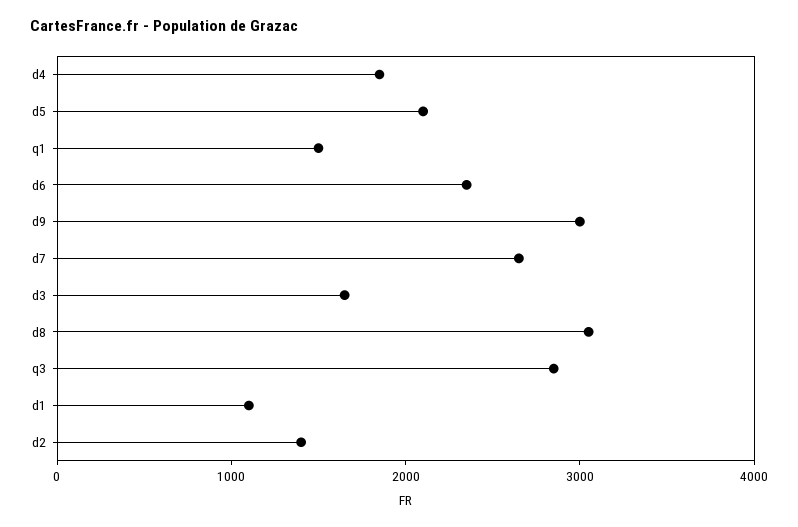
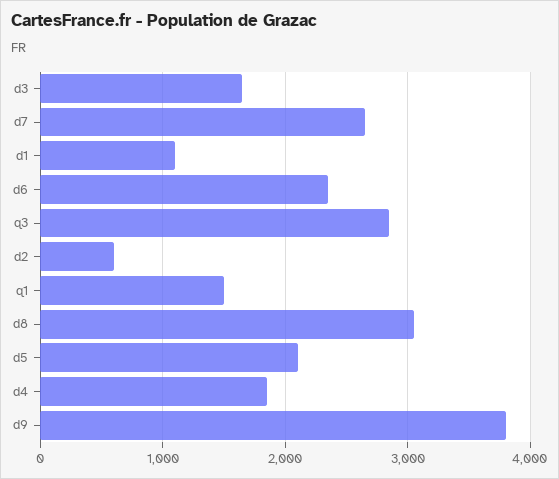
  {
    "d4": 1900,
    "d5": 2100,
    "q1": 1500,
    "d6": 2400,
-   "d9": 3000,
+   "d9": 3800,
    "d7": 2700,
    "d3": 1700,
    "d8": 3100,
    "q3": 2900,
    "d1": 1100,
-   "d2": 1400
+   "d2": 600
  }

